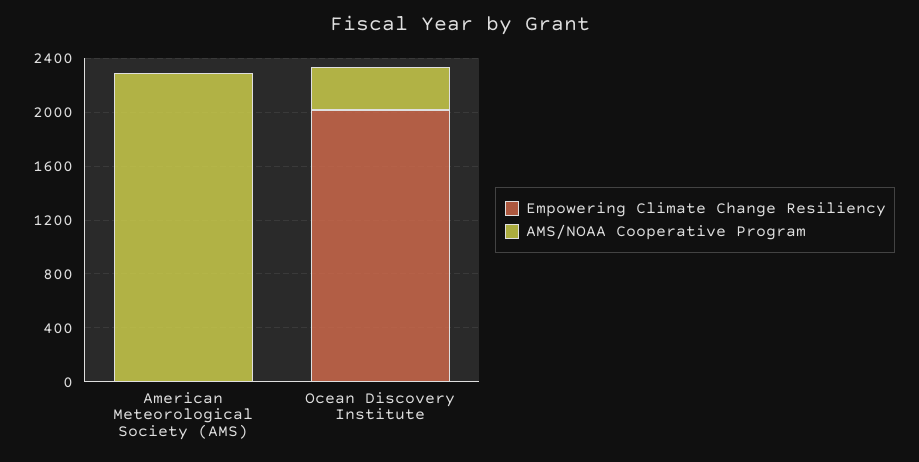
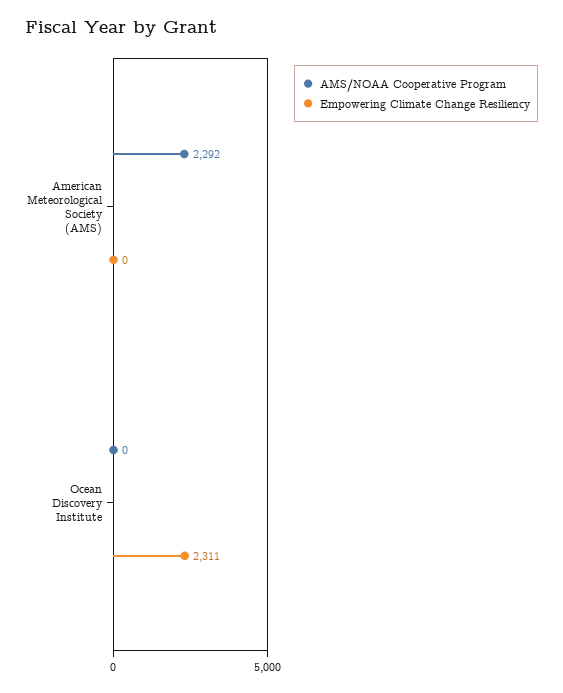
  {
    "Empowering Climate Change Resiliency": {
      "American Meteorological Society (AMS)": 0,
-     "Ocean Discovery Institute": 2000
+     "Ocean Discovery Institute": 2311
    },
    "AMS/NOAA Cooperative Program": {
      "American Meteorological Society (AMS)": 2292,
-     "Ocean Discovery Institute": 300
+     "Ocean Discovery Institute": 0
    }
  }

